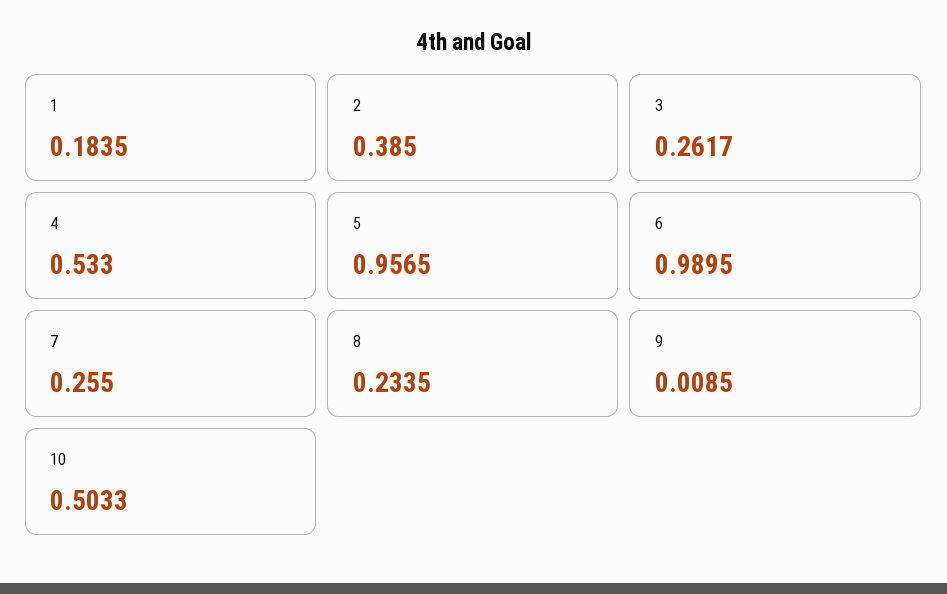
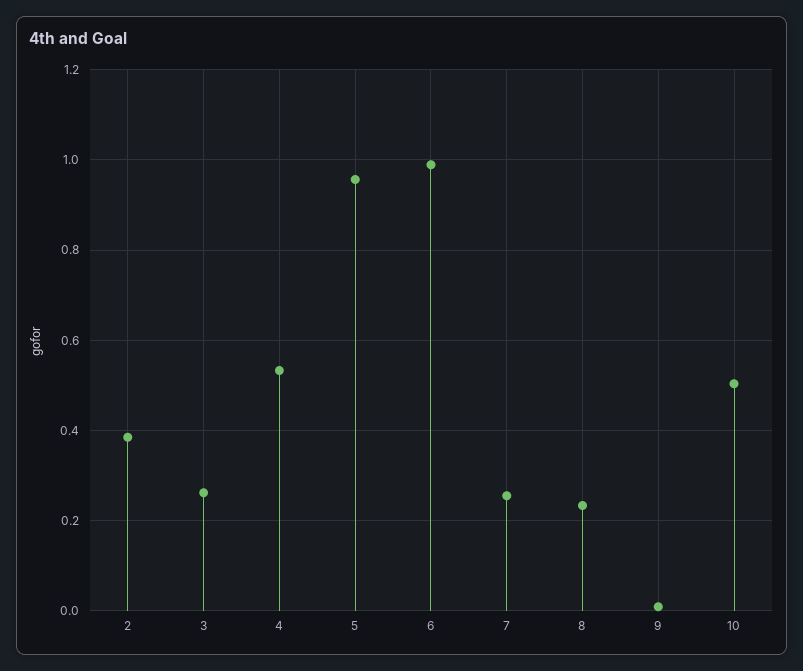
  {
-   "1": 0.1835,
    "2": 0.385,
    "3": 0.2617,
    "4": 0.533,
    "5": 0.9565,
    "6": 0.9895,
    "7": 0.255,
    "8": 0.2335,
    "9": 0.0085,
    "10": 0.5033
  }

